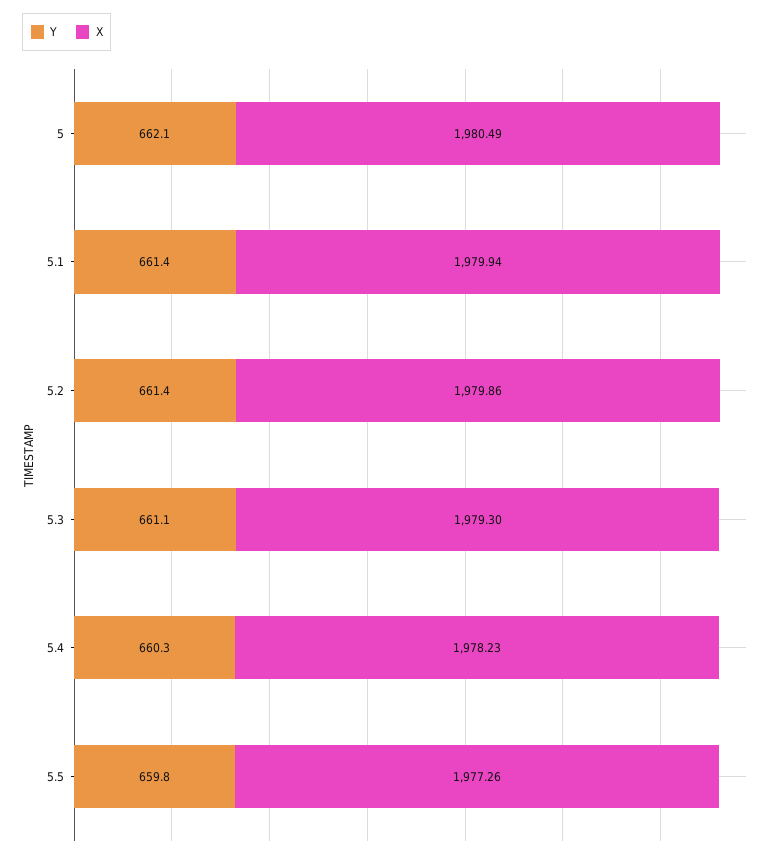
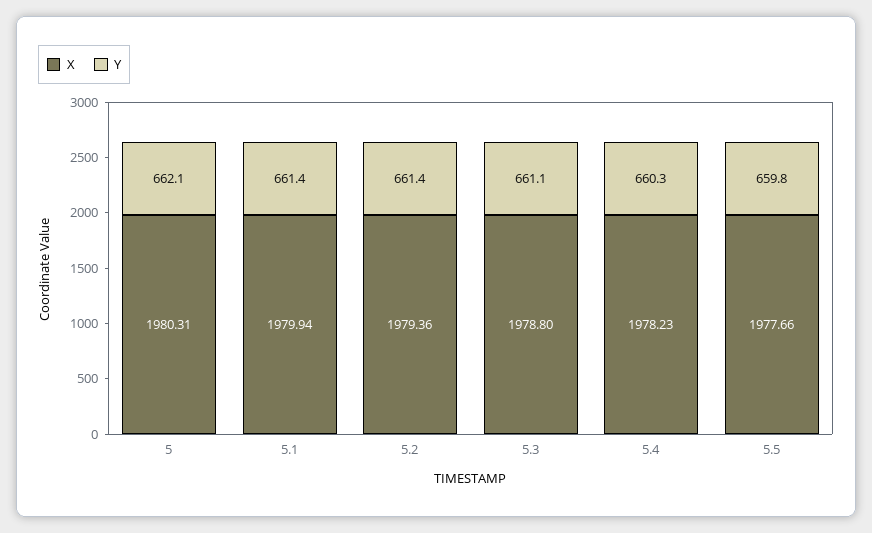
  {
    "Y": {
      "5": 662.1,
      "5.1": 661.4,
      "5.2": 661.4,
      "5.3": 661.1,
      "5.4": 660.3,
      "5.5": 659.8
    },
    "X": {
-     "5": 1980.49,
+     "5": 1980.31,
      "5.1": 1979.94,
-     "5.2": 1979.86,
+     "5.2": 1979.36,
-     "5.3": 1979.3,
+     "5.3": 1978.8,
      "5.4": 1978.23,
-     "5.5": 1977.26
+     "5.5": 1977.66
    }
  }

